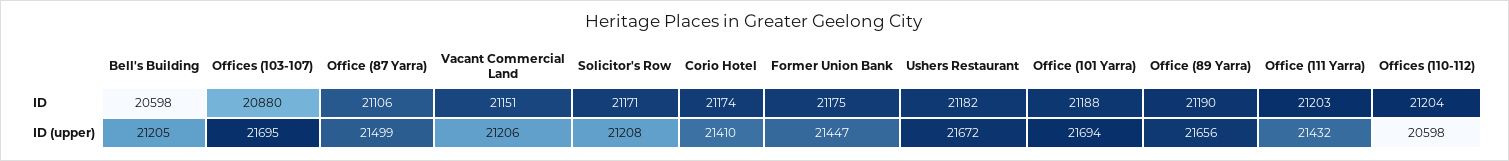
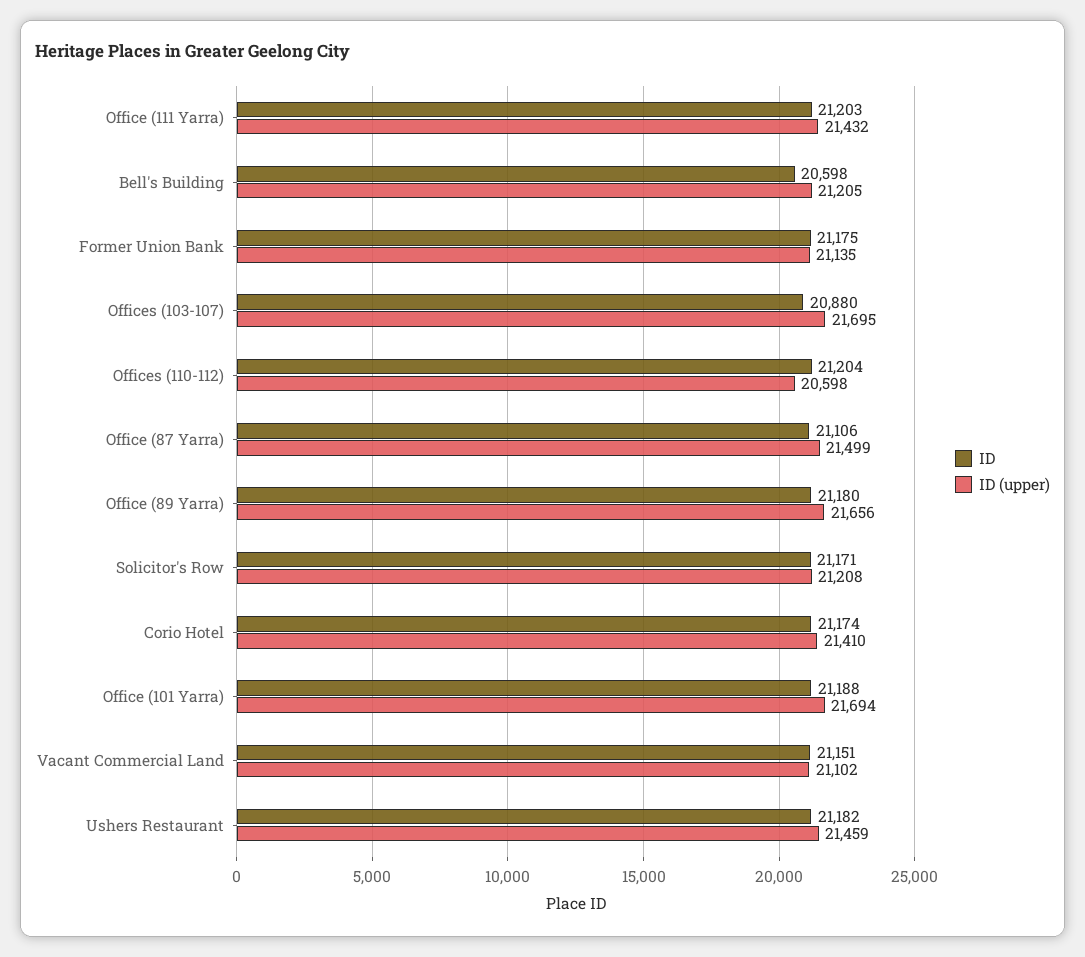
  {
    "ID": {
      "Bell's Building": 20598,
      "Offices (103-107)": 20880,
      "Office (87 Yarra)": 21106,
      "Vacant Commercial Land": 21151,
      "Solicitor's Row": 21171,
      "Corio Hotel": 21174,
      "Former Union Bank": 21175,
      "Ushers Restaurant": 21182,
      "Office (101 Yarra)": 21188,
-     "Office (89 Yarra)": 21190,
+     "Office (89 Yarra)": 21180,
      "Office (111 Yarra)": 21203,
      "Offices (110-112)": 21204
    },
    "ID (upper)": {
      "Bell's Building": 21205,
      "Offices (103-107)": 21695,
      "Office (87 Yarra)": 21499,
-     "Vacant Commercial Land": 21206,
+     "Vacant Commercial Land": 21102,
      "Solicitor's Row": 21208,
      "Corio Hotel": 21410,
-     "Former Union Bank": 21447,
+     "Former Union Bank": 21135,
-     "Ushers Restaurant": 21672,
+     "Ushers Restaurant": 21459,
      "Office (101 Yarra)": 21694,
      "Office (89 Yarra)": 21656,
      "Office (111 Yarra)": 21432,
      "Offices (110-112)": 20598
    }
  }

